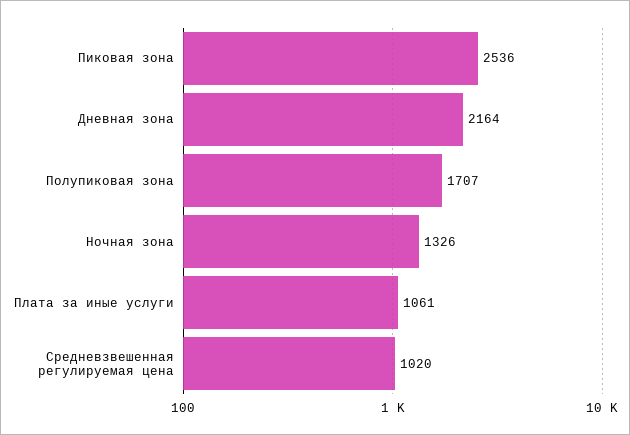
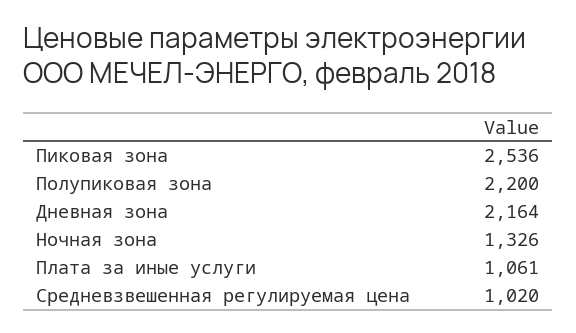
  {
    "Пиковая зона": 2536,
    "Дневная зона": 2164,
-   "Полупиковая зона": 1707,
+   "Полупиковая зона": 2200,
    "Ночная зона": 1326,
    "Плата за иные услуги": 1061,
    "Средневзвешенная регулируемая цена": 1020
  }

